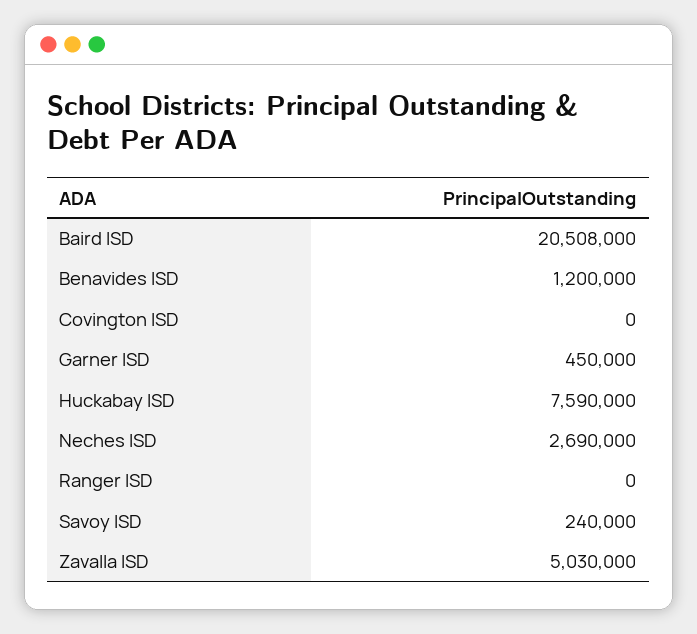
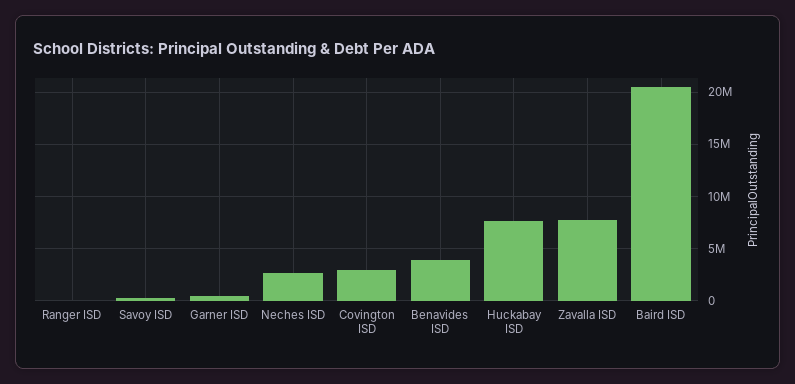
  {
    "Baird ISD": 20508000,
-   "Benavides ISD": 1200000,
+   "Benavides ISD": 4000000,
-   "Covington ISD": 0,
+   "Covington ISD": 3000000,
    "Garner ISD": 450000,
    "Huckabay ISD": 7590000,
    "Neches ISD": 2690000,
    "Ranger ISD": 0,
    "Savoy ISD": 240000,
-   "Zavalla ISD": 5030000
+   "Zavalla ISD": 8000000
  }

